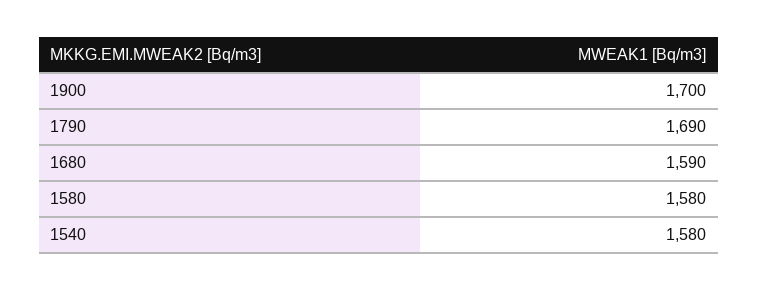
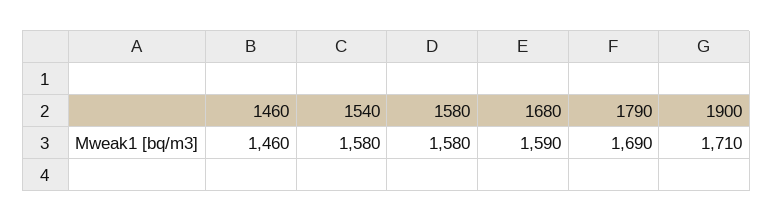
  {
-   "1900": 1700,
+   "1900": 1710,
    "1790": 1690,
    "1680": 1590,
    "1580": 1580,
-   "1540": 1580
+   "1540": 1580,
+   "1460": 1460
  }

